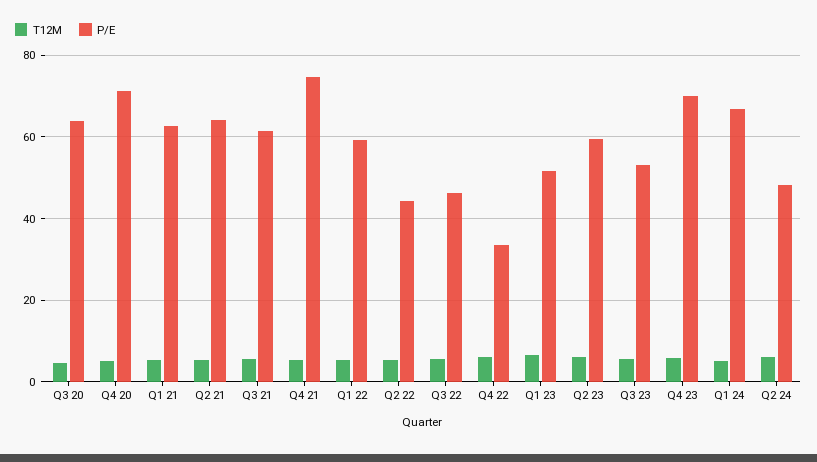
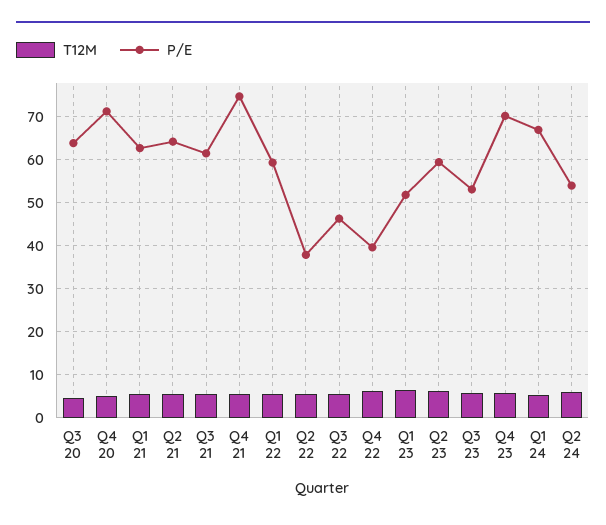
  {
    "T12M": {
      "Q3 20": 4,
      "Q4 20": 6,
      "Q1 21": 6,
      "Q2 21": 6,
      "Q3 21": 6,
      "Q4 21": 6,
      "Q1 22": 6,
      "Q2 22": 6,
      "Q3 22": 6,
      "Q4 22": 6,
      "Q1 23": 6,
      "Q2 23": 6,
      "Q3 23": 6,
      "Q4 23": 6,
      "Q1 24": 6,
      "Q2 24": 6
    },
    "P/E": {
      "Q3 20": 64,
      "Q4 20": 72,
      "Q1 21": 62,
      "Q2 21": 64,
      "Q3 21": 62,
      "Q4 21": 74,
      "Q1 22": 60,
-     "Q2 22": 44,
+     "Q2 22": 38,
      "Q3 22": 46,
-     "Q4 22": 34,
+     "Q4 22": 40,
      "Q1 23": 52,
      "Q2 23": 60,
      "Q3 23": 54,
      "Q4 23": 70,
      "Q1 24": 66,
-     "Q2 24": 48
+     "Q2 24": 54
    }
  }

